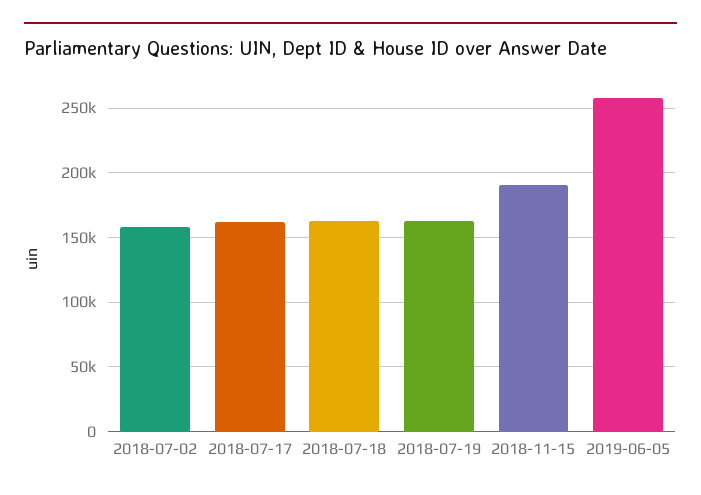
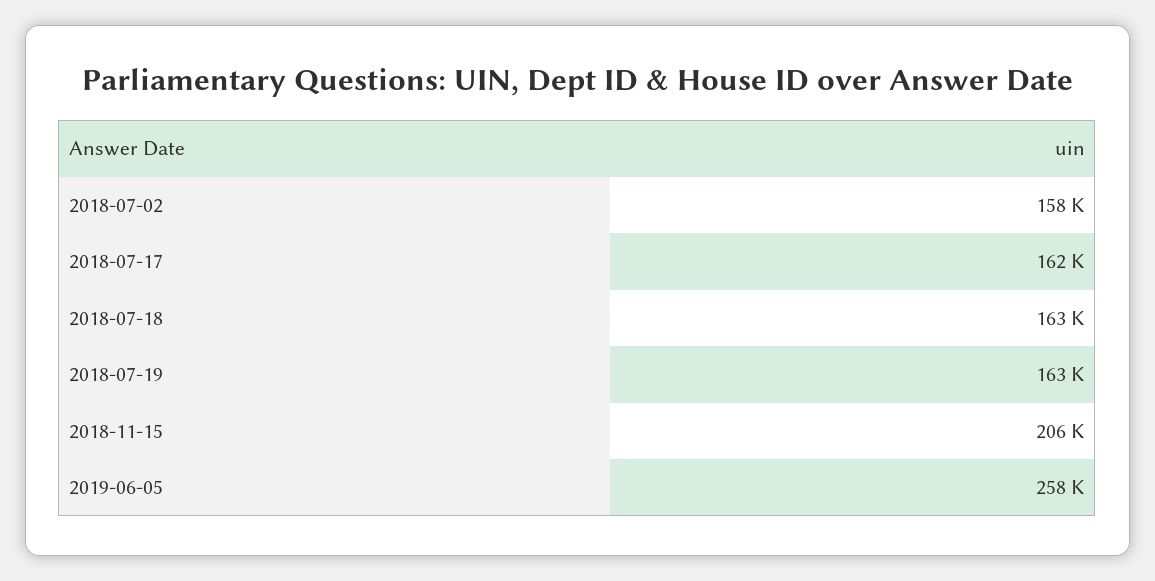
  {
    "2018-07-02": 158000,
    "2018-07-17": 162000,
    "2018-07-18": 163000,
    "2018-07-19": 163000,
-   "2018-11-15": 190000,
+   "2018-11-15": 206000,
    "2019-06-05": 258000
  }

